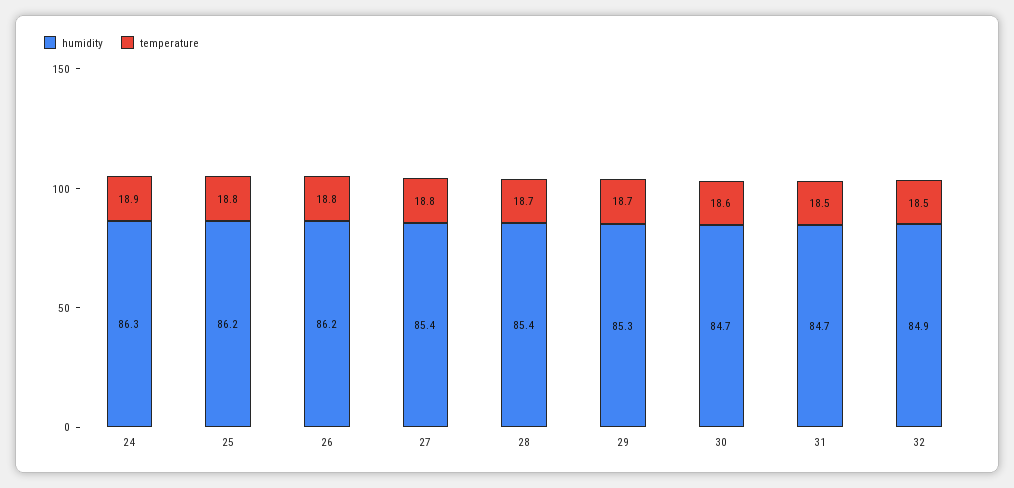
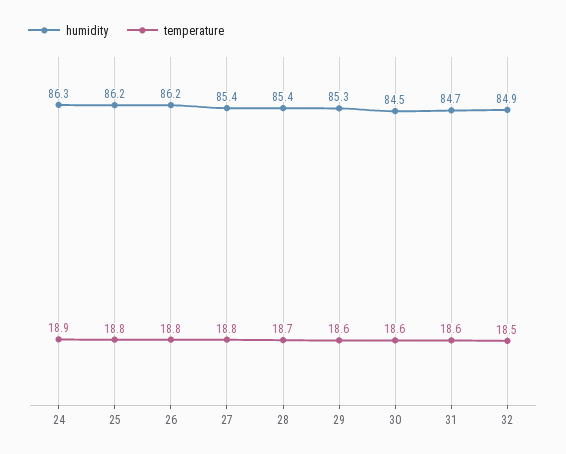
  {
    "humidity": {
      "24": 86.3,
      "25": 86.2,
      "26": 86.2,
      "27": 85.4,
      "28": 85.4,
      "29": 85.3,
-     "30": 84.7,
+     "30": 84.5,
      "31": 84.7,
      "32": 84.9
    },
    "temperature": {
      "24": 18.9,
      "25": 18.8,
      "26": 18.8,
      "27": 18.8,
      "28": 18.7,
-     "29": 18.7,
+     "29": 18.6,
      "30": 18.6,
-     "31": 18.5,
+     "31": 18.6,
      "32": 18.5
    }
  }

